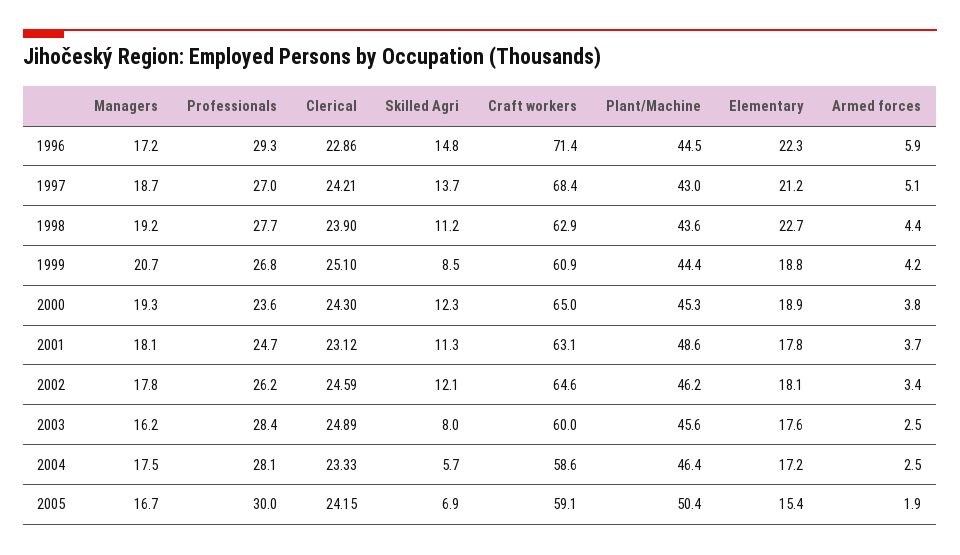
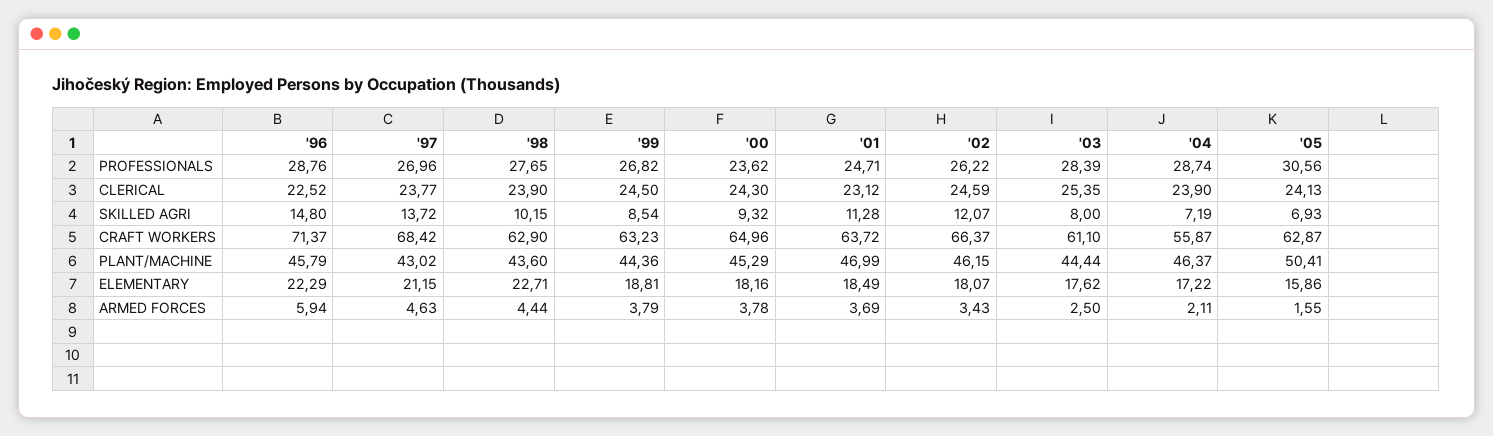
  {
-   "Managers": {
-     "1996": 17.2,
-     "1997": 18.7,
-     "1998": 19.2,
-     "1999": 20.7,
-     "2000": 19.3,
-     "2001": 18.1,
-     "2002": 17.8,
-     "2003": 16.2,
-     "2004": 17.5,
-     "2005": 16.7
-   },
    "Professionals": {
-     "1996": 29.3,
+     "1996": 28.76,
      "1997": 26.96,
      "1998": 27.65,
      "1999": 26.82,
      "2000": 23.62,
      "2001": 24.71,
      "2002": 26.22,
      "2003": 28.39,
-     "2004": 28.1,
+     "2004": 28.74,
-     "2005": 30
+     "2005": 30.56
    },
    "Clerical": {
-     "1996": 22.86,
+     "1996": 22.52,
-     "1997": 24.21,
+     "1997": 23.77,
      "1998": 23.9,
-     "1999": 25.1,
+     "1999": 24.5,
      "2000": 24.3,
      "2001": 23.12,
      "2002": 24.59,
-     "2003": 24.89,
+     "2003": 25.35,
-     "2004": 23.33,
+     "2004": 23.9,
-     "2005": 24.15
+     "2005": 24.13
    },
    "Skilled Agri": {
      "1996": 14.8,
      "1997": 13.72,
-     "1998": 11.2,
+     "1998": 10.15,
      "1999": 8.54,
-     "2000": 12.3,
+     "2000": 9.32,
      "2001": 11.28,
      "2002": 12.07,
      "2003": 8,
-     "2004": 5.7,
+     "2004": 7.19,
      "2005": 6.93
    },
    "Craft workers": {
      "1996": 71.37,
      "1997": 68.42,
      "1998": 62.9,
-     "1999": 60.9,
+     "1999": 63.23,
      "2000": 64.96,
-     "2001": 63.1,
+     "2001": 63.72,
-     "2002": 64.6,
+     "2002": 66.37,
-     "2003": 60,
+     "2003": 61.1,
-     "2004": 58.6,
+     "2004": 55.87,
-     "2005": 59.1
+     "2005": 62.87
    },
    "Plant/Machine": {
-     "1996": 44.5,
+     "1996": 45.79,
      "1997": 43.02,
      "1998": 43.6,
      "1999": 44.36,
      "2000": 45.29,
-     "2001": 48.6,
+     "2001": 46.99,
      "2002": 46.15,
-     "2003": 45.6,
+     "2003": 44.44,
      "2004": 46.37,
      "2005": 50.41
    },
    "Elementary": {
      "1996": 22.29,
      "1997": 21.15,
      "1998": 22.71,
      "1999": 18.81,
-     "2000": 18.9,
+     "2000": 18.16,
-     "2001": 17.8,
+     "2001": 18.49,
      "2002": 18.07,
      "2003": 17.62,
      "2004": 17.22,
-     "2005": 15.4
+     "2005": 15.86
    },
    "Armed forces": {
      "1996": 5.94,
-     "1997": 5.1,
+     "1997": 4.63,
      "1998": 4.44,
-     "1999": 4.2,
+     "1999": 3.79,
      "2000": 3.78,
      "2001": 3.69,
      "2002": 3.43,
      "2003": 2.5,
-     "2004": 2.5,
+     "2004": 2.11,
-     "2005": 1.9
+     "2005": 1.55
    }
  }

